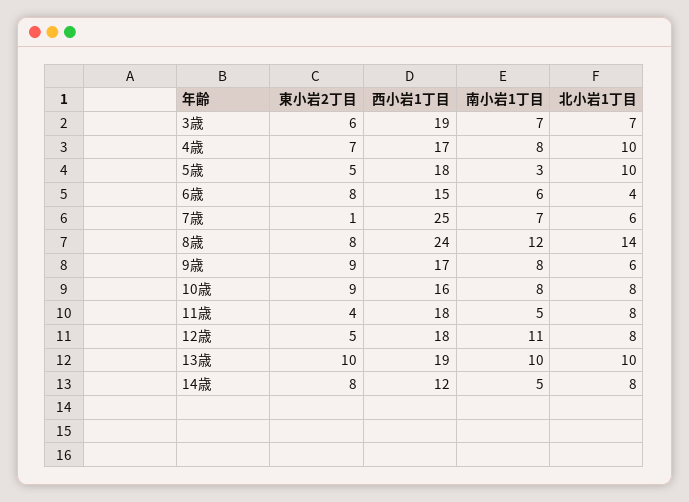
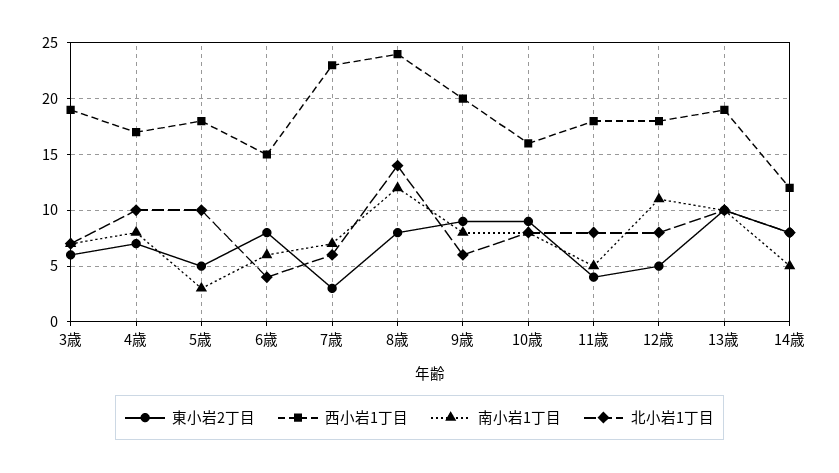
  {
    "東小岩2丁目": {
      "3歳": 6,
      "4歳": 7,
      "5歳": 5,
      "6歳": 8,
-     "7歳": 1,
+     "7歳": 3,
      "8歳": 8,
      "9歳": 9,
      "10歳": 9,
      "11歳": 4,
      "12歳": 5,
      "13歳": 10,
      "14歳": 8
    },
    "西小岩1丁目": {
      "3歳": 19,
      "4歳": 17,
      "5歳": 18,
      "6歳": 15,
-     "7歳": 25,
+     "7歳": 23,
      "8歳": 24,
-     "9歳": 17,
+     "9歳": 20,
      "10歳": 16,
      "11歳": 18,
      "12歳": 18,
      "13歳": 19,
      "14歳": 12
    },
    "南小岩1丁目": {
      "3歳": 7,
      "4歳": 8,
      "5歳": 3,
      "6歳": 6,
      "7歳": 7,
      "8歳": 12,
      "9歳": 8,
      "10歳": 8,
      "11歳": 5,
      "12歳": 11,
      "13歳": 10,
      "14歳": 5
    },
    "北小岩1丁目": {
      "3歳": 7,
      "4歳": 10,
      "5歳": 10,
      "6歳": 4,
      "7歳": 6,
      "8歳": 14,
      "9歳": 6,
      "10歳": 8,
      "11歳": 8,
      "12歳": 8,
      "13歳": 10,
      "14歳": 8
    }
  }

